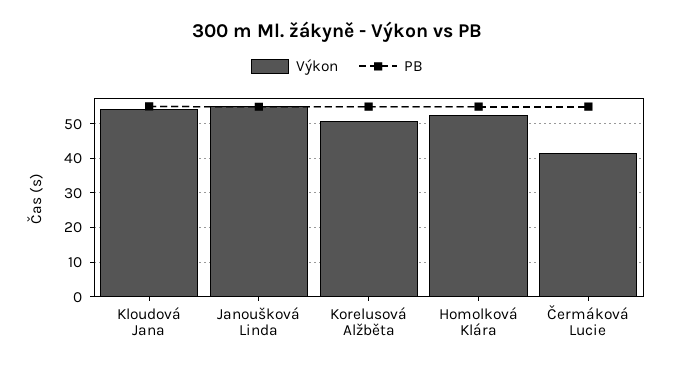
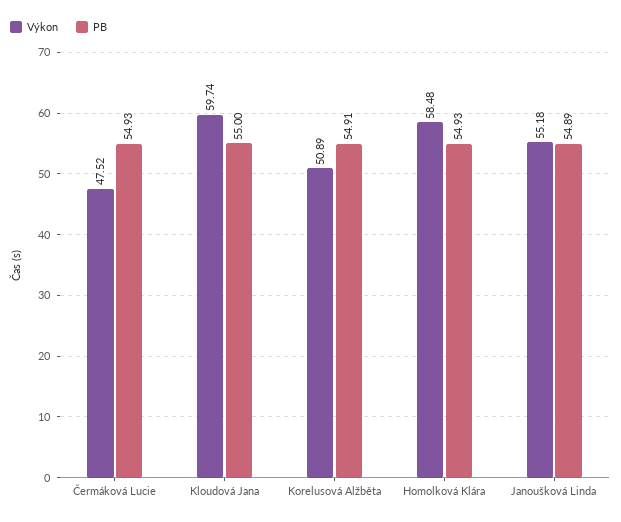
  {
    "Výkon": {
-     "Kloudová Jana": 54,
+     "Kloudová Jana": 59.74,
      "Janoušková Linda": 55.18,
      "Korelusová Alžběta": 50.89,
-     "Homolková Klára": 52,
+     "Homolková Klára": 58.48,
-     "Čermáková Lucie": 42
+     "Čermáková Lucie": 47.52
    },
    "PB": {
      "Kloudová Jana": 55,
      "Janoušková Linda": 54.89,
      "Korelusová Alžběta": 54.91,
      "Homolková Klára": 54.93,
      "Čermáková Lucie": 54.93
    }
  }

